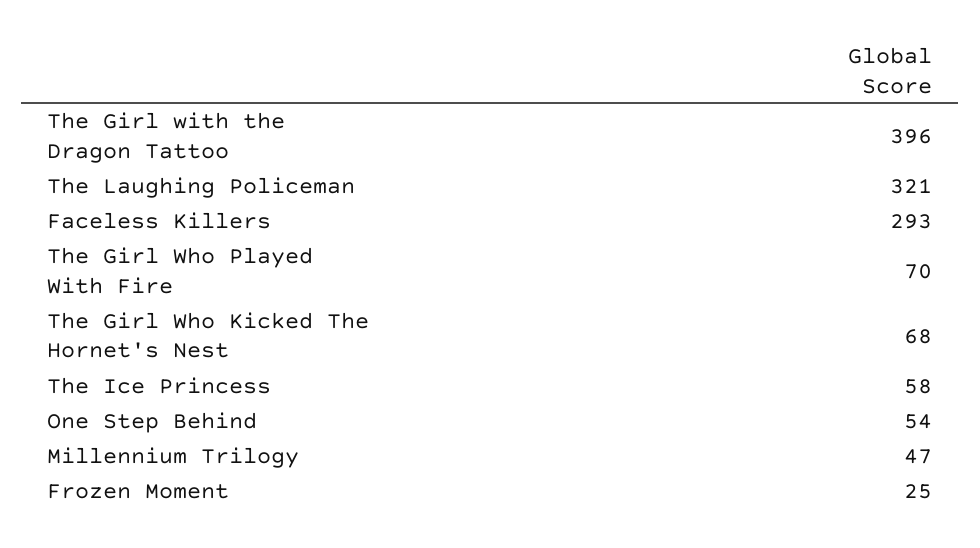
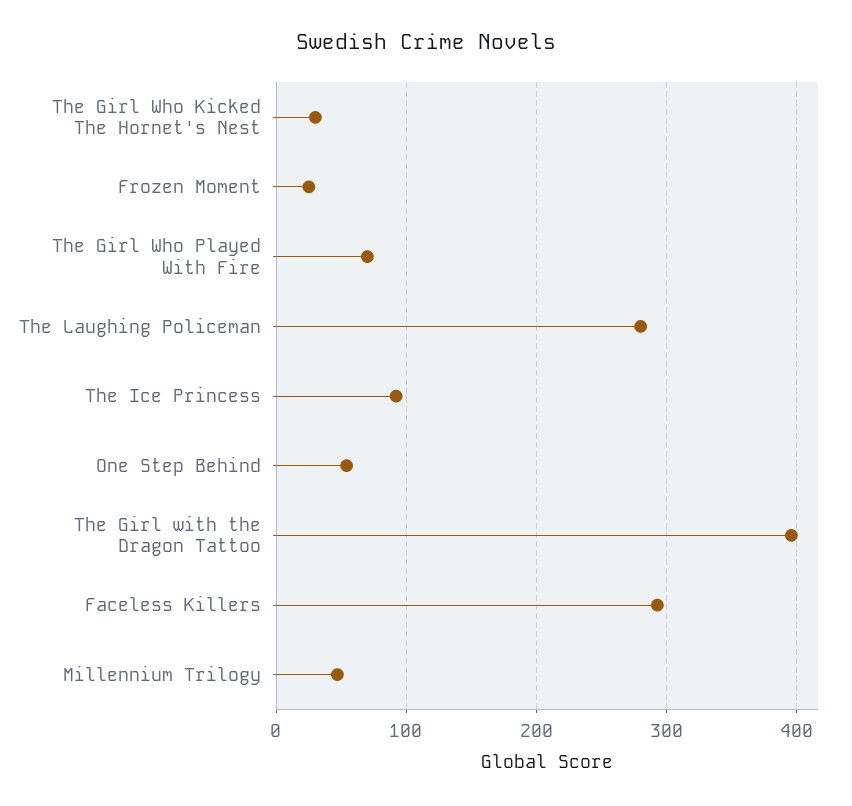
  {
    "The Girl with the Dragon Tattoo": 396,
-   "The Laughing Policeman": 321,
+   "The Laughing Policeman": 280,
    "Faceless Killers": 293,
    "The Girl Who Played With Fire": 70,
-   "The Girl Who Kicked The Hornet's Nest": 68,
+   "The Girl Who Kicked The Hornet's Nest": 30,
-   "The Ice Princess": 58,
+   "The Ice Princess": 90,
    "One Step Behind": 54,
    "Millennium Trilogy": 47,
    "Frozen Moment": 25
  }

